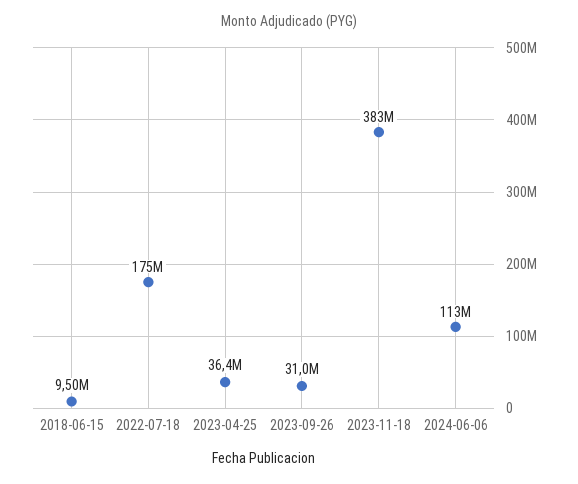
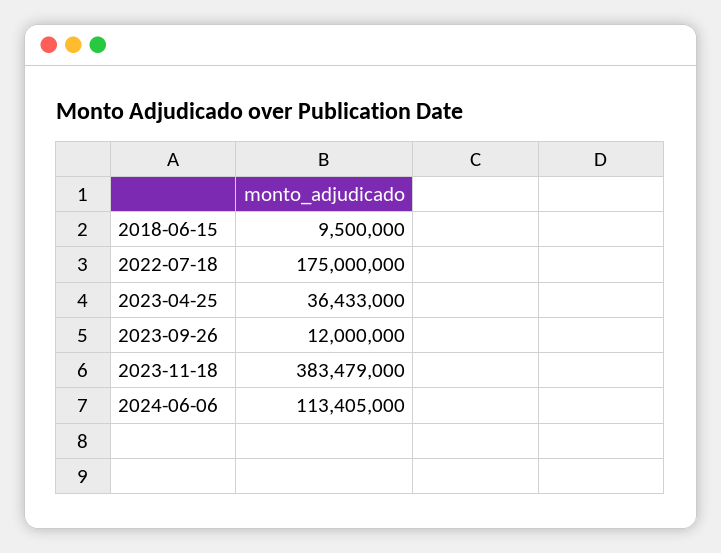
  {
    "2018-06-15": 9500000,
    "2022-07-18": 175000000,
    "2023-04-25": 36433000,
-   "2023-09-26": 31000000,
+   "2023-09-26": 12000000,
    "2023-11-18": 383479000,
    "2024-06-06": 113405000
  }

